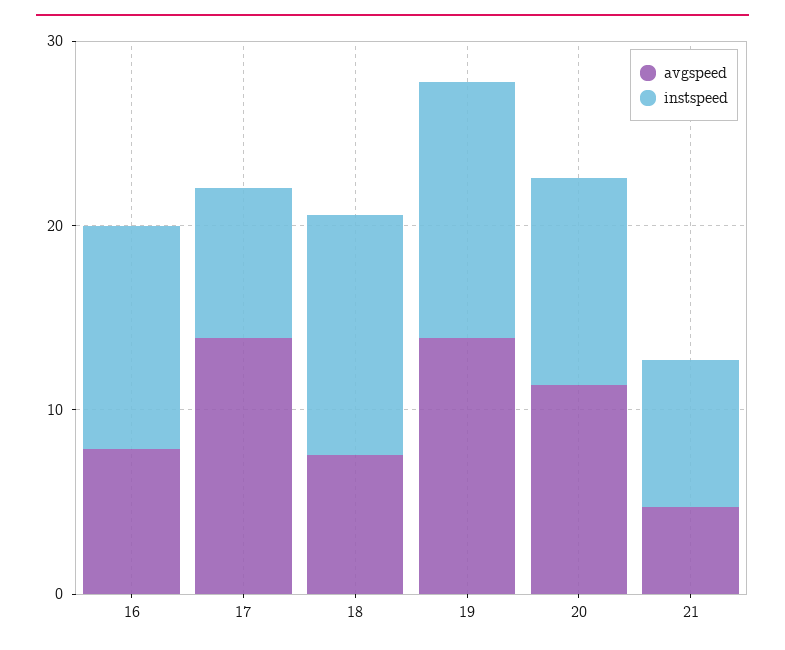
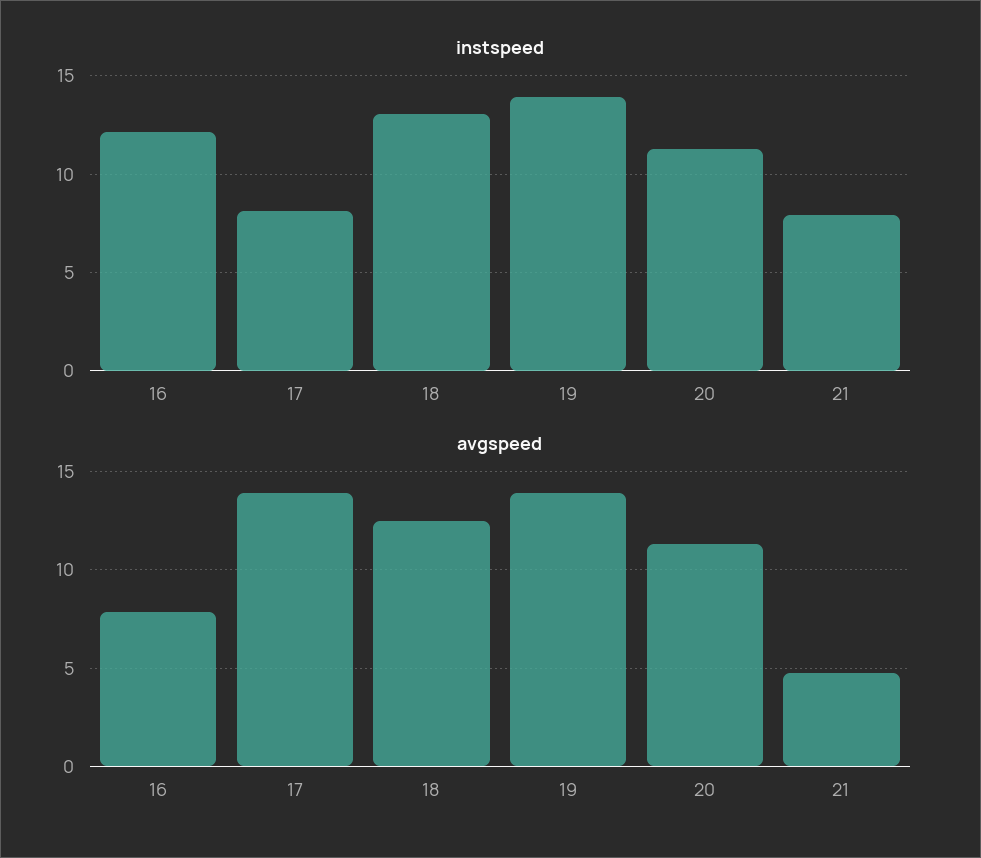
  {
    "avgspeed": {
      "16": 8,
      "17": 14,
-     "18": 8,
+     "18": 12.5,
      "19": 14,
      "20": 11.5,
      "21": 4.5
    },
    "instspeed": {
      "16": 12,
      "17": 8,
      "18": 13,
      "19": 14,
      "20": 11.5,
      "21": 8
    }
  }

